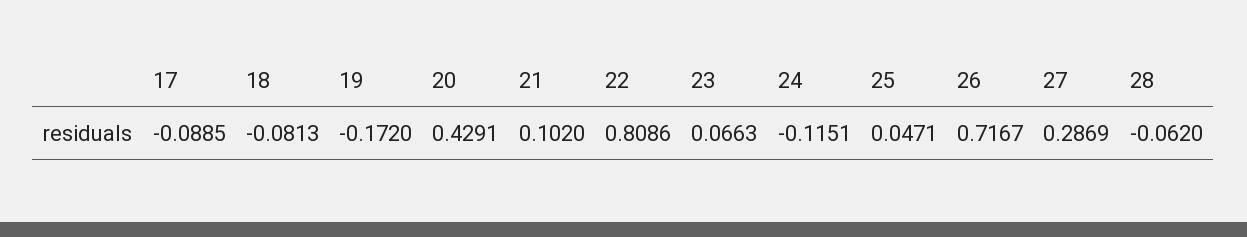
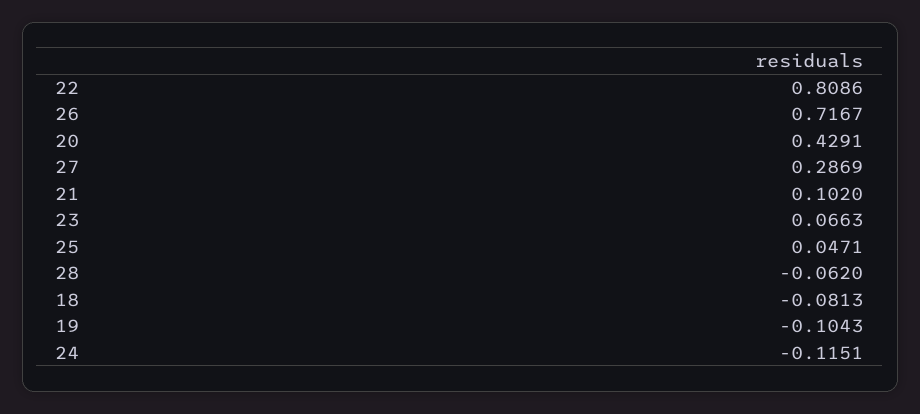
  {
-   "17": -0.0885,
    "18": -0.0813,
-   "19": -0.172,
+   "19": -0.1043,
    "20": 0.4291,
    "21": 0.102,
    "22": 0.8086,
    "23": 0.0663,
    "24": -0.1151,
    "25": 0.0471,
    "26": 0.7167,
    "27": 0.2869,
    "28": -0.062
  }

